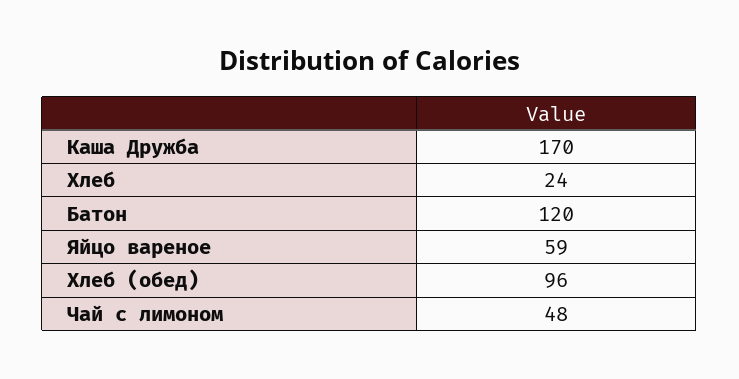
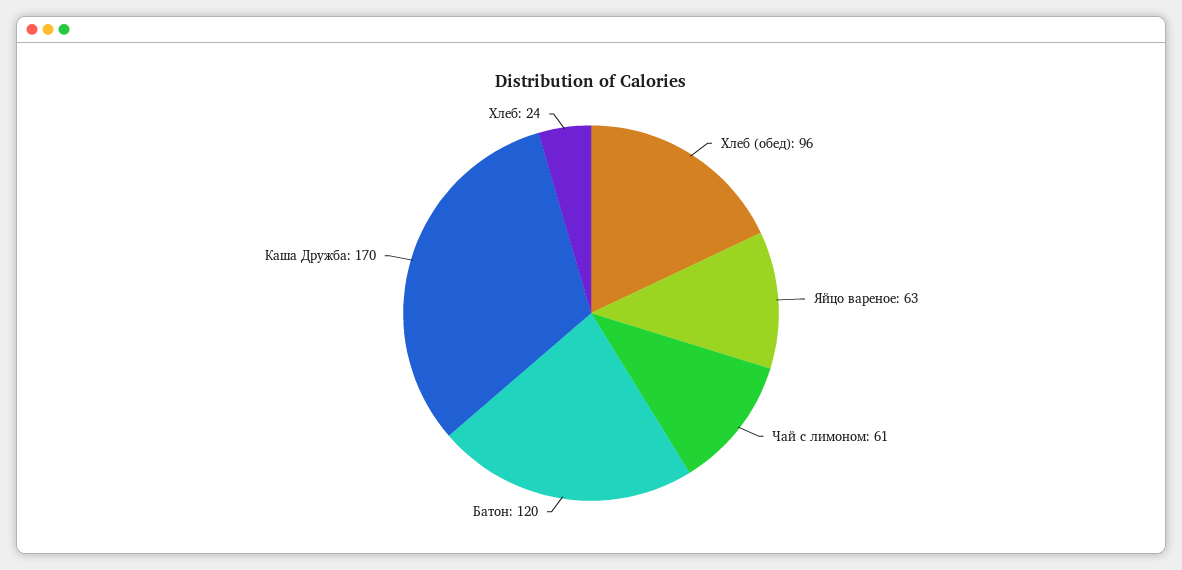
  {
    "Каша Дружба": 170,
    "Хлеб": 24,
    "Батон": 120,
-   "Яйцо вареное": 59,
+   "Яйцо вареное": 63,
    "Хлеб (обед)": 96,
-   "Чай с лимоном": 48
+   "Чай с лимоном": 61
  }

